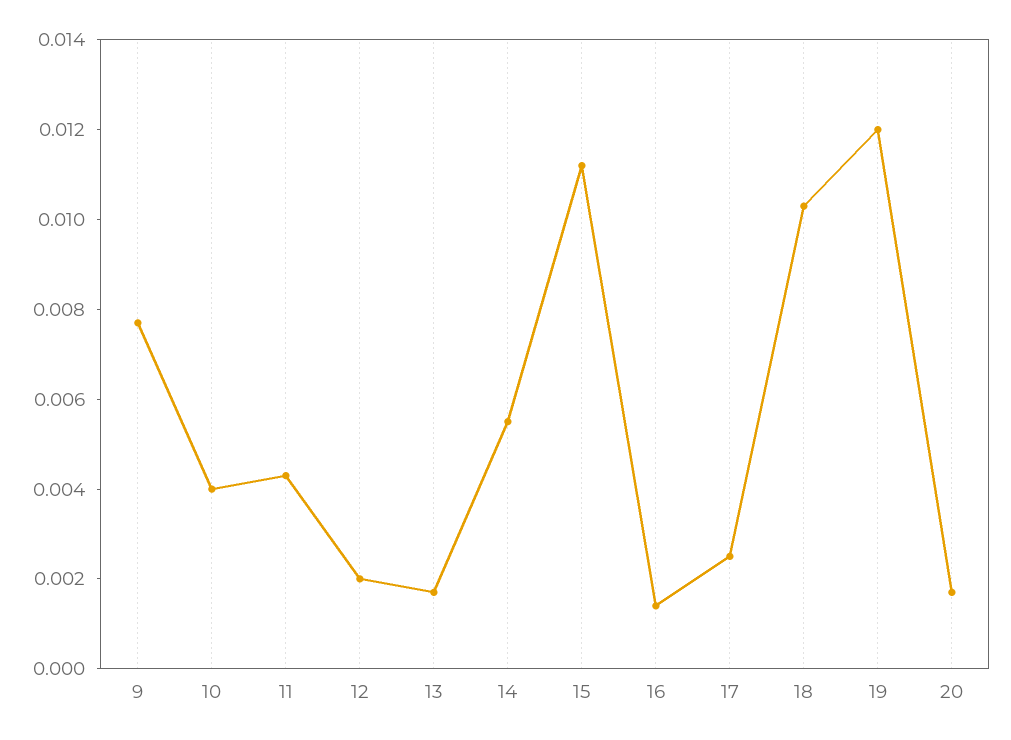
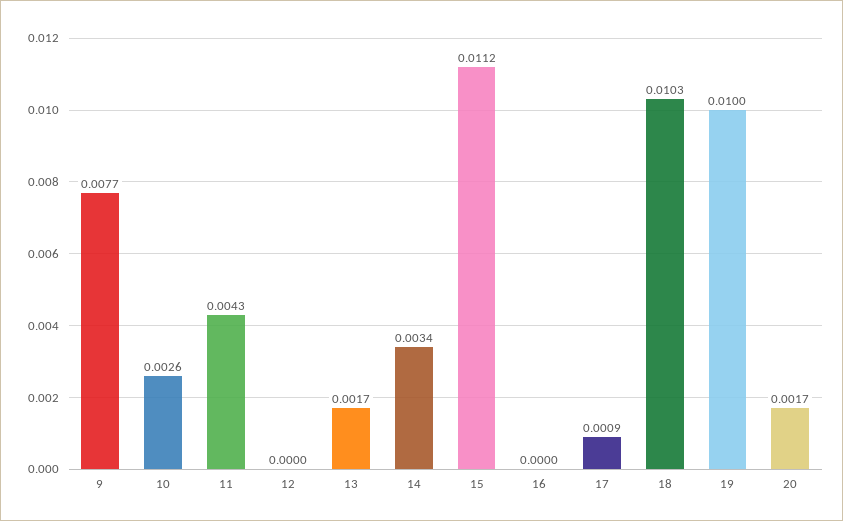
  {
    "9": 0.0077,
-   "10": 0.004,
+   "10": 0.0026,
    "11": 0.0043,
-   "12": 0.002,
+   "12": 0,
    "13": 0.0017,
-   "14": 0.0055,
+   "14": 0.0034,
    "15": 0.0112,
-   "16": 0.0015,
+   "16": 0,
-   "17": 0.0025,
+   "17": 0.0009,
    "18": 0.0103,
-   "19": 0.012,
+   "19": 0.01,
    "20": 0.0017
  }

